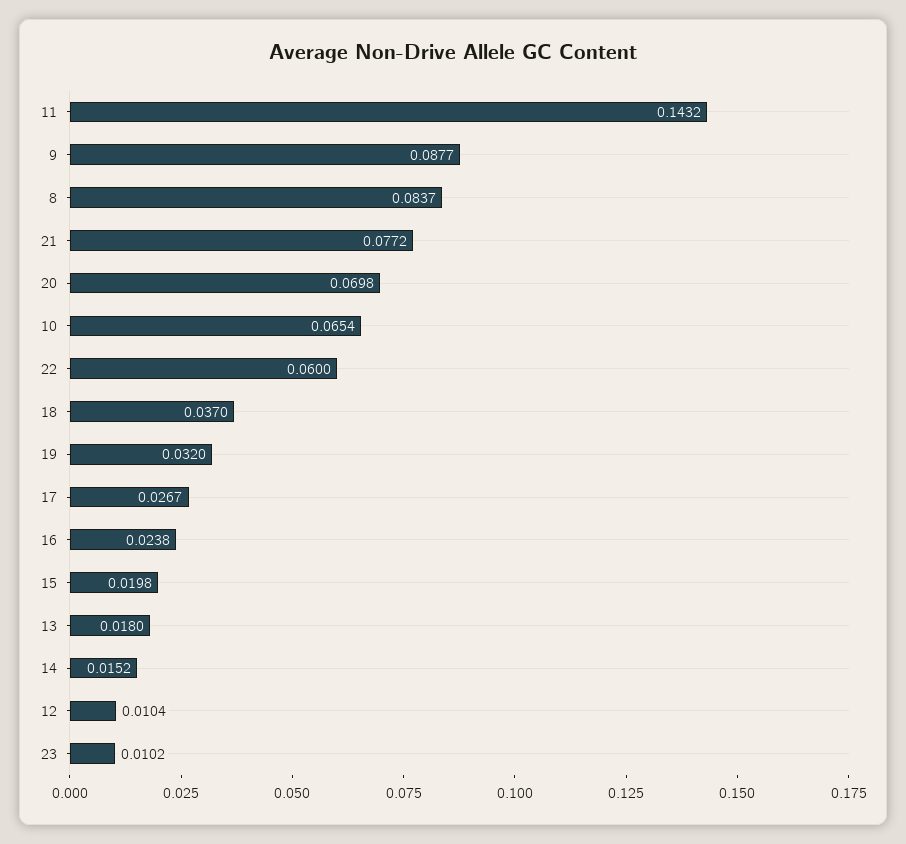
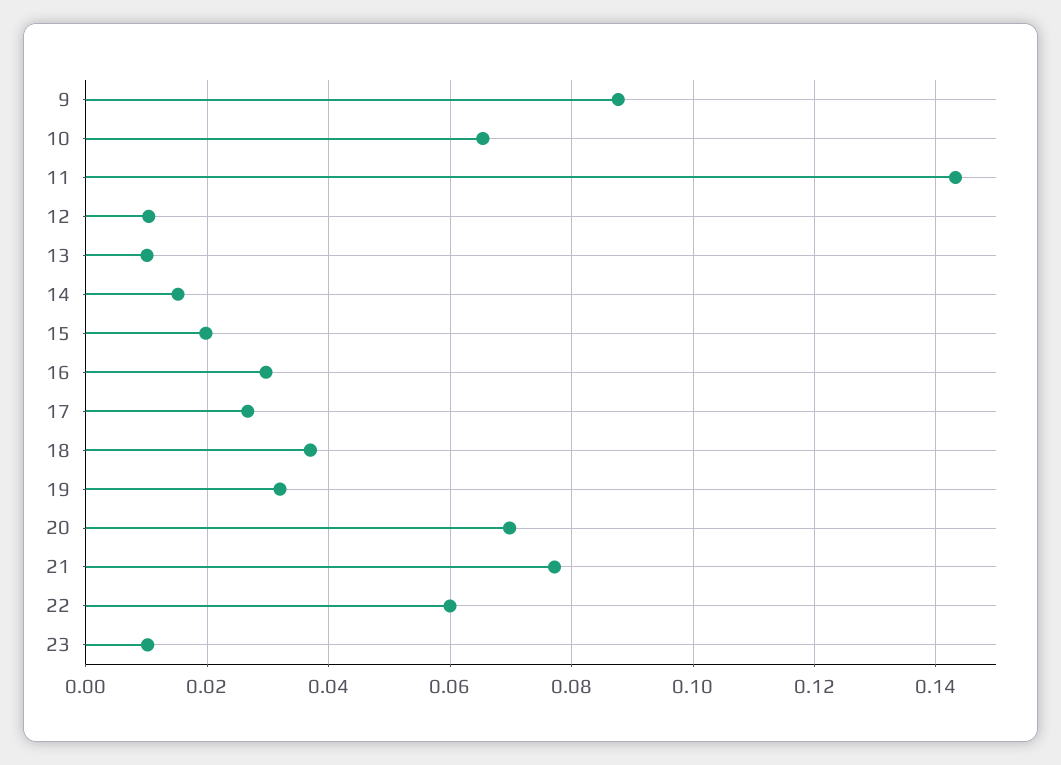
  {
    "11": 0.1432,
    "9": 0.0877,
-   "8": 0.0837,
    "21": 0.0772,
    "20": 0.0698,
    "10": 0.0654,
    "22": 0.06,
    "18": 0.037,
    "19": 0.032,
    "17": 0.0267,
-   "16": 0.0238,
+   "16": 0.03,
    "15": 0.0198,
-   "13": 0.018,
+   "13": 0.01,
    "14": 0.0152,
    "12": 0.0104,
    "23": 0.0102
  }

